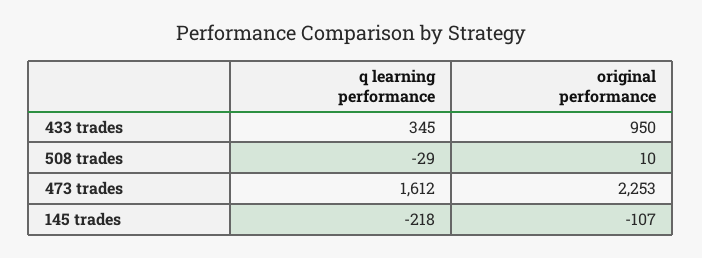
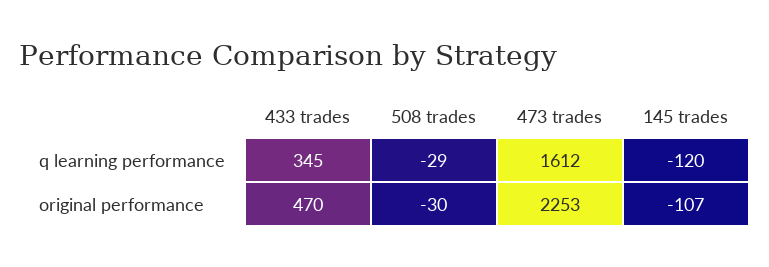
  {
    "q learning performance": {
      "433 trades": 345,
      "508 trades": -29,
      "473 trades": 1612,
-     "145 trades": -218
+     "145 trades": -120
    },
    "original performance": {
-     "433 trades": 950,
+     "433 trades": 470,
-     "508 trades": 10,
+     "508 trades": -30,
      "473 trades": 2253,
      "145 trades": -107
    }
  }

